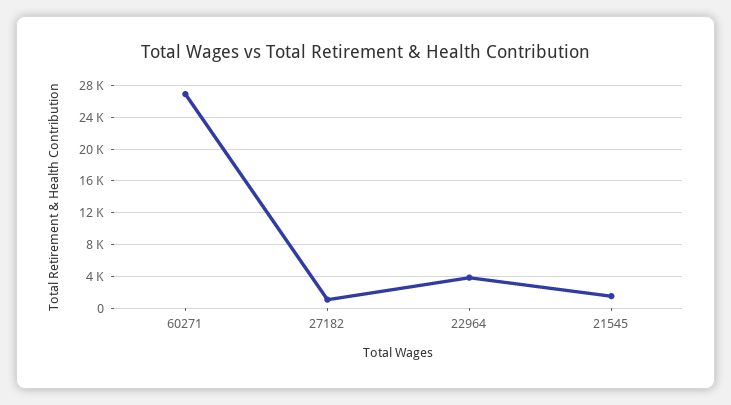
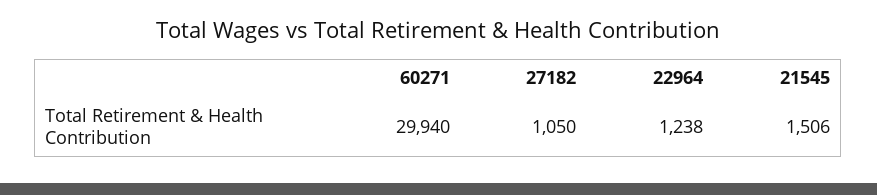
  {
-   "60271": 27000,
+   "60271": 29940,
    "27182": 1050,
-   "22964": 4000,
+   "22964": 1238,
    "21545": 1506
  }

